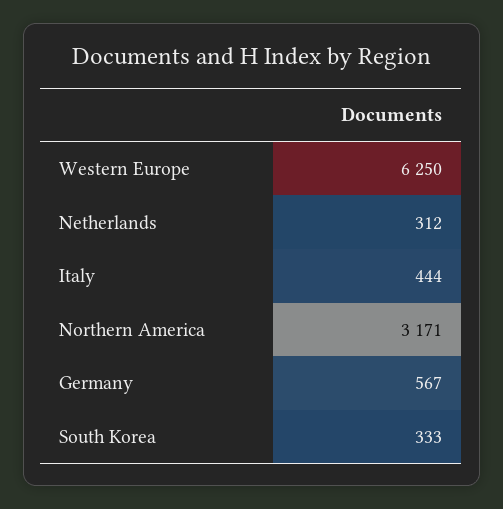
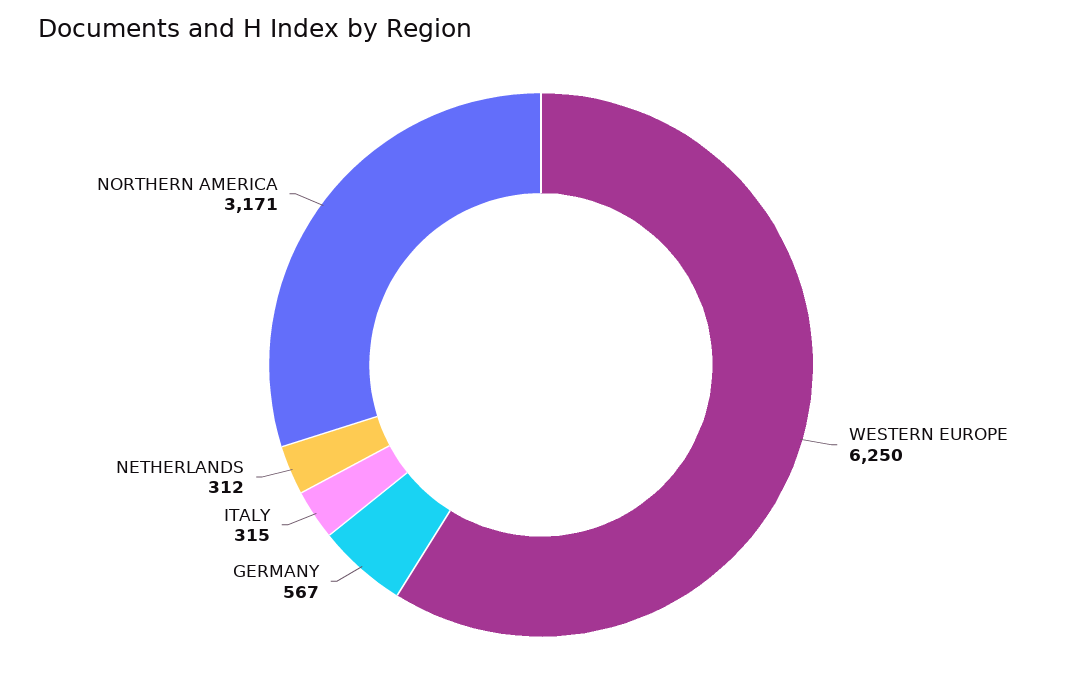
  {
    "Western Europe": 6250,
    "Netherlands": 312,
-   "Italy": 444,
+   "Italy": 315,
    "Northern America": 3171,
-   "Germany": 567,
+   "Germany": 567
-   "South Korea": 333
  }

